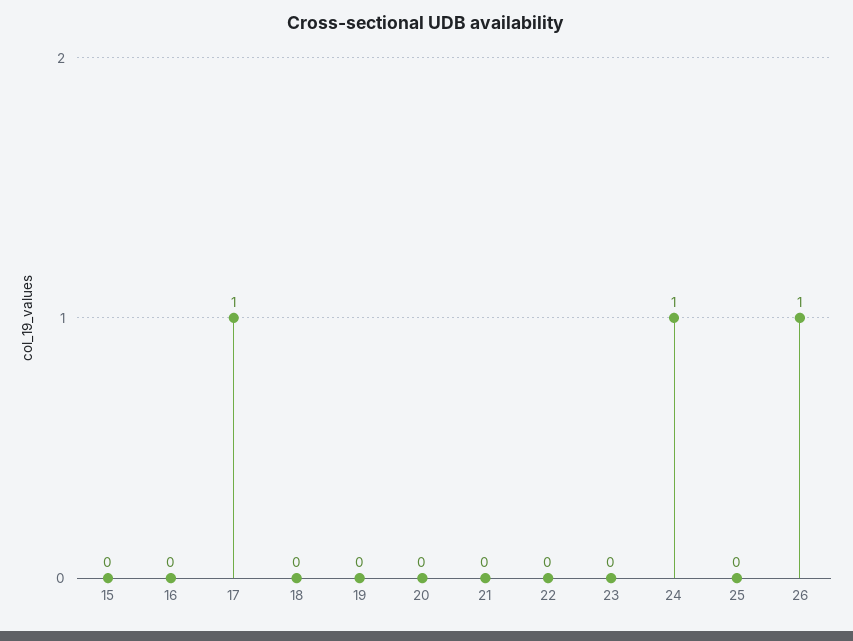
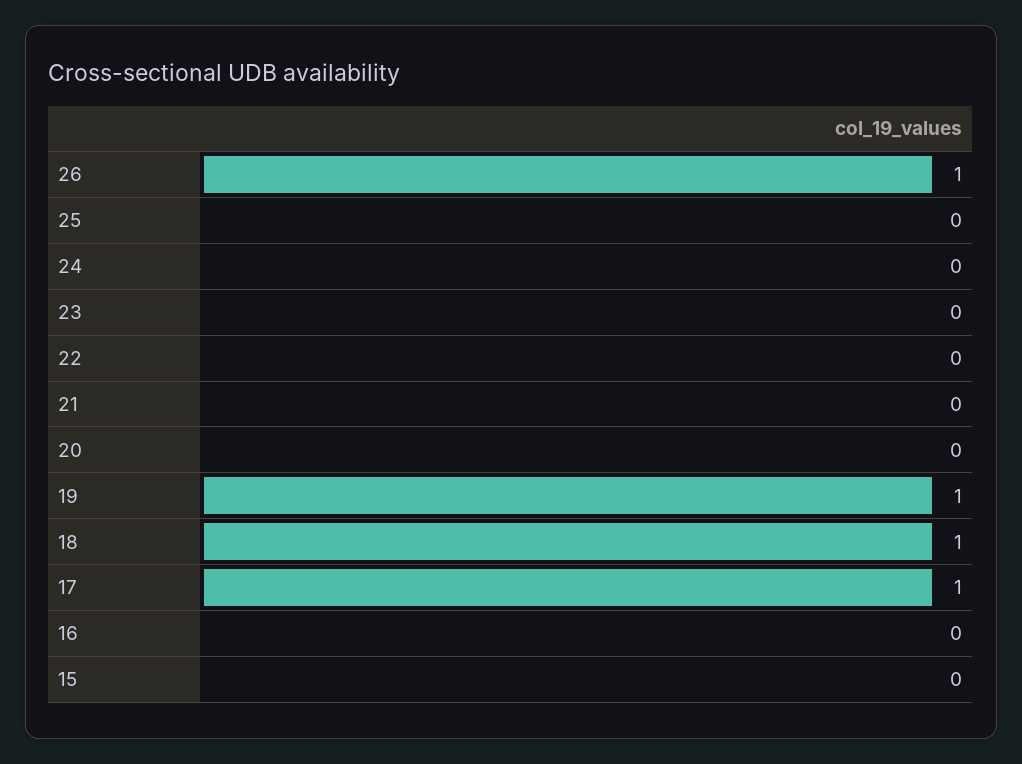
  {
    "15": 0,
    "16": 0,
    "17": 1,
-   "18": 0,
+   "18": 1,
-   "19": 0,
+   "19": 1,
    "20": 0,
    "21": 0,
    "22": 0,
    "23": 0,
-   "24": 1,
+   "24": 0,
    "25": 0,
    "26": 1
  }

